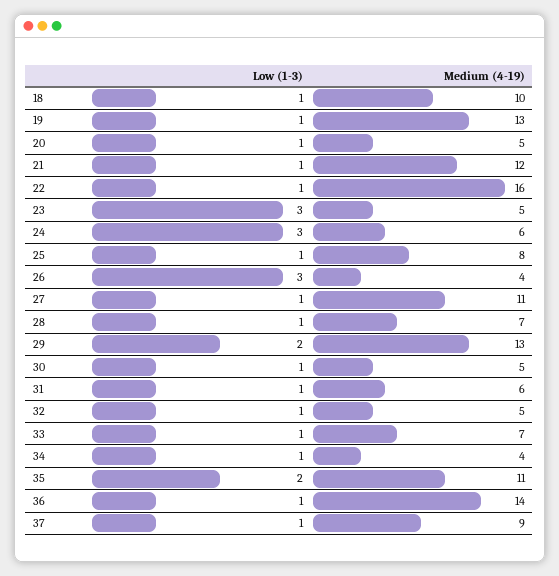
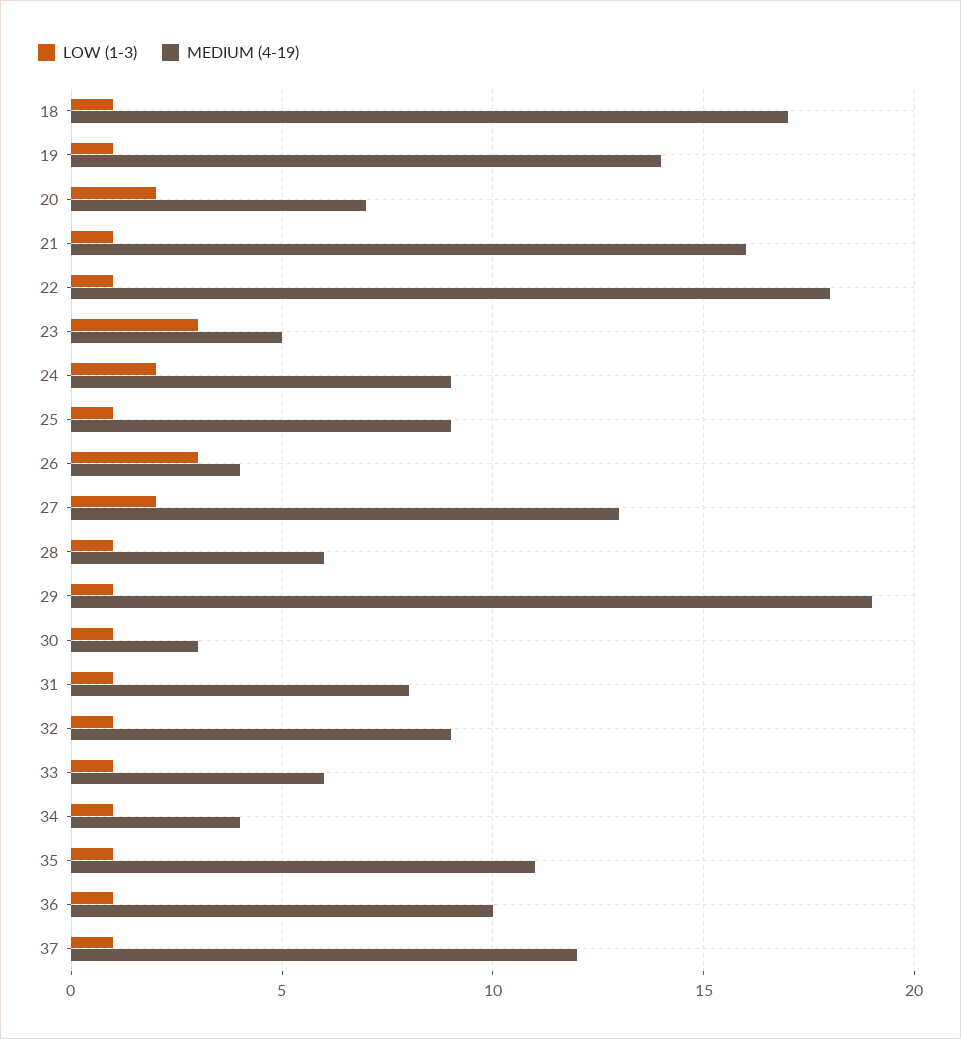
  {
    "Low (1-3)": {
      "18": 1,
      "19": 1,
-     "20": 1,
+     "20": 2,
      "21": 1,
      "22": 1,
      "23": 3,
-     "24": 3,
+     "24": 2,
      "25": 1,
      "26": 3,
-     "27": 1,
+     "27": 2,
      "28": 1,
-     "29": 2,
+     "29": 1,
      "30": 1,
      "31": 1,
      "32": 1,
      "33": 1,
      "34": 1,
-     "35": 2,
+     "35": 1,
      "36": 1,
      "37": 1
    },
    "Medium (4-19)": {
-     "18": 10,
+     "18": 17,
-     "19": 13,
+     "19": 14,
-     "20": 5,
+     "20": 7,
-     "21": 12,
+     "21": 16,
-     "22": 16,
+     "22": 18,
      "23": 5,
-     "24": 6,
+     "24": 9,
-     "25": 8,
+     "25": 9,
      "26": 4,
-     "27": 11,
+     "27": 13,
-     "28": 7,
+     "28": 6,
-     "29": 13,
+     "29": 19,
-     "30": 5,
+     "30": 3,
-     "31": 6,
+     "31": 8,
-     "32": 5,
+     "32": 9,
-     "33": 7,
+     "33": 6,
      "34": 4,
      "35": 11,
-     "36": 14,
+     "36": 10,
-     "37": 9
+     "37": 12
    }
  }

